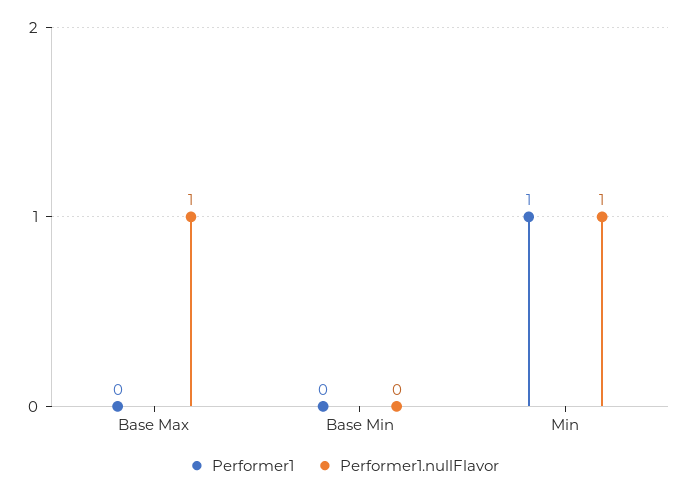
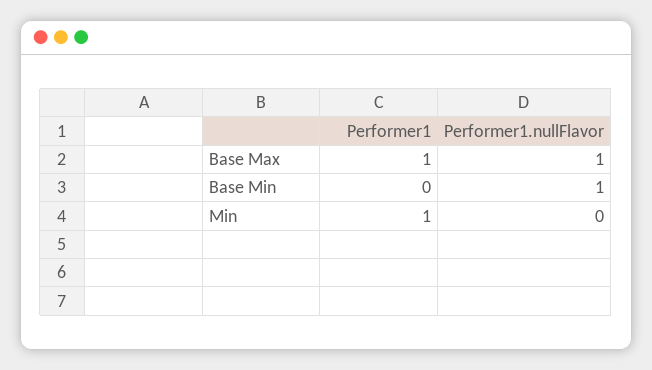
  {
    "Performer1": {
-     "Base Max": 0,
+     "Base Max": 1,
      "Base Min": 0,
      "Min": 1
    },
    "Performer1.nullFlavor": {
      "Base Max": 1,
-     "Base Min": 0,
+     "Base Min": 1,
-     "Min": 1
+     "Min": 0
    }
  }

